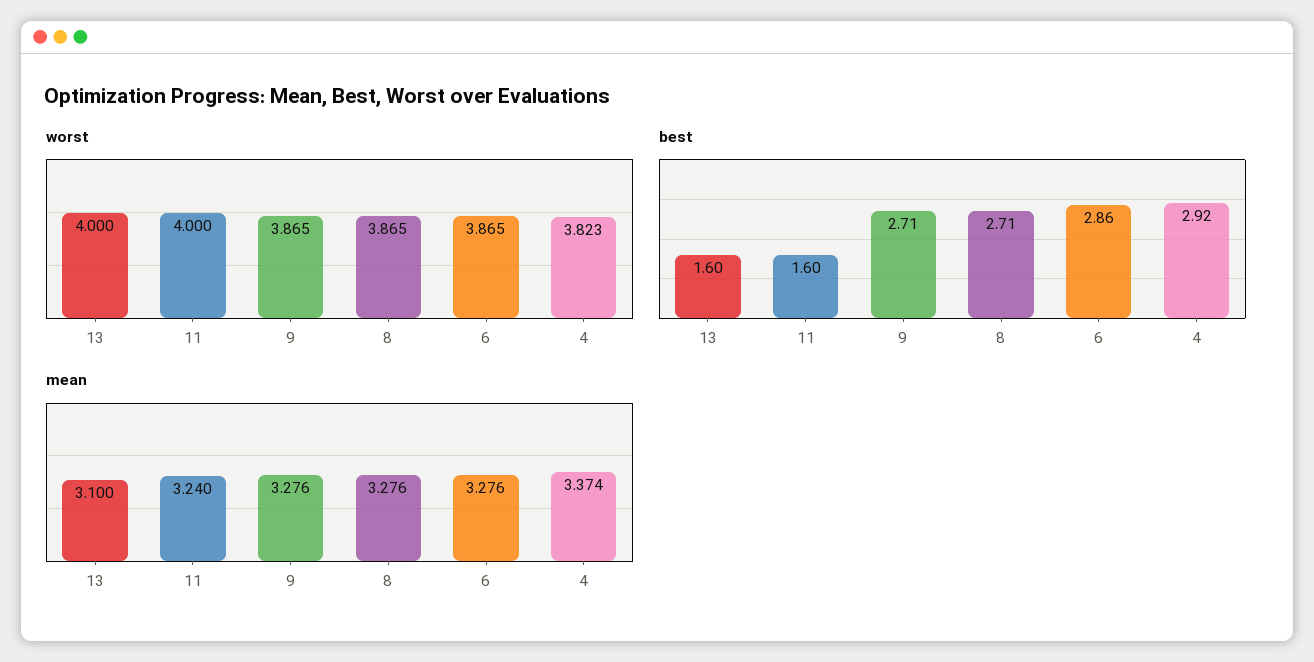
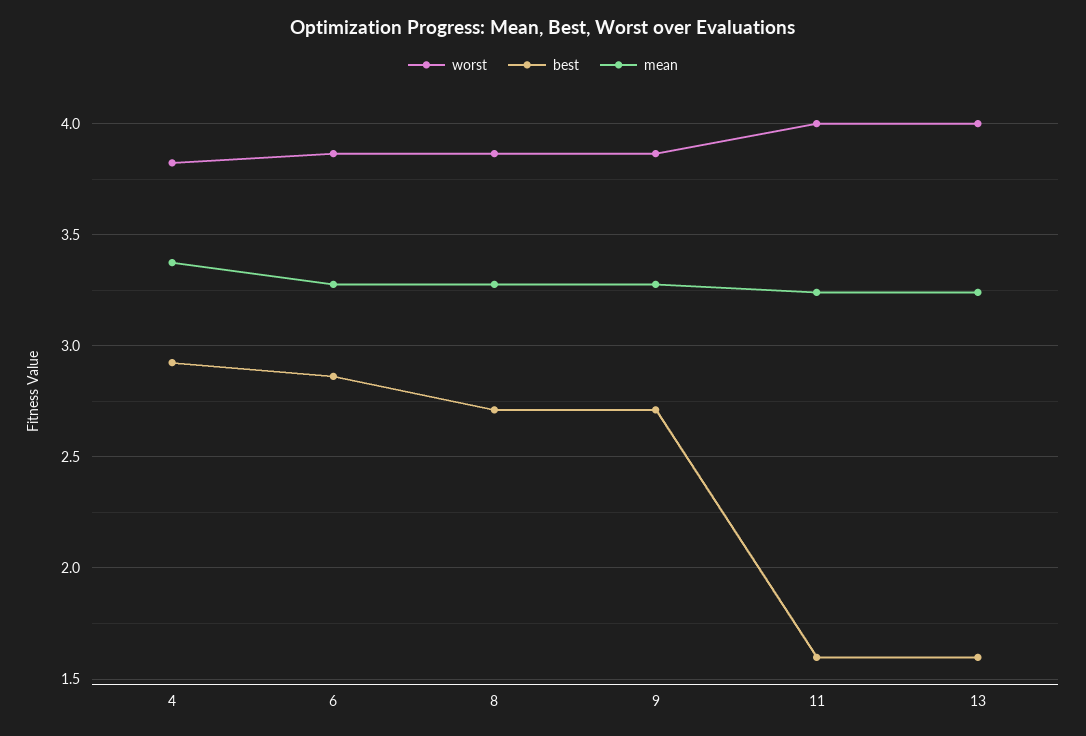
  {
    "worst": {
      "13": 4,
      "11": 4,
      "9": 3.865,
      "8": 3.865,
      "6": 3.865,
      "4": 3.823
    },
    "best": {
      "13": 1.6,
      "11": 1.6,
      "9": 2.71,
      "8": 2.71,
      "6": 2.86,
      "4": 2.92
    },
    "mean": {
-     "13": 3.1,
+     "13": 3.25,
      "11": 3.24,
      "9": 3.276,
      "8": 3.276,
      "6": 3.276,
      "4": 3.374
    }
  }

